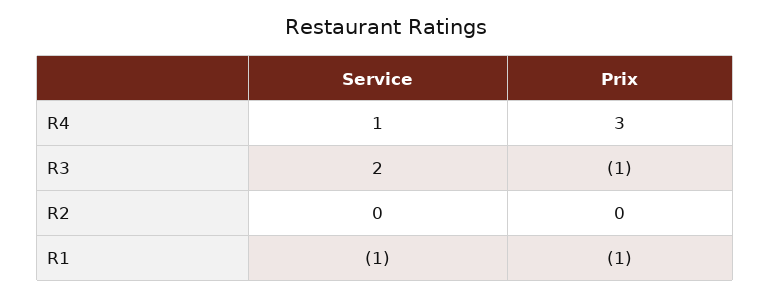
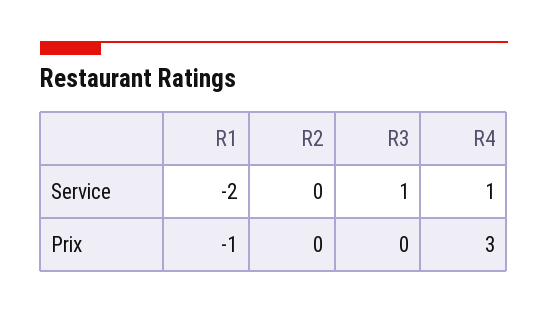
  {
    "Service": {
      "R4": 1,
-     "R3": 2,
+     "R3": 1,
      "R2": 0,
-     "R1": -1
+     "R1": -2
    },
    "Prix": {
      "R4": 3,
-     "R3": -1,
+     "R3": 0,
      "R2": 0,
      "R1": -1
    }
  }

